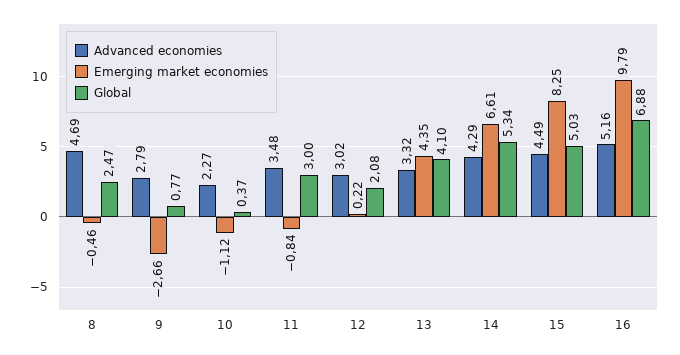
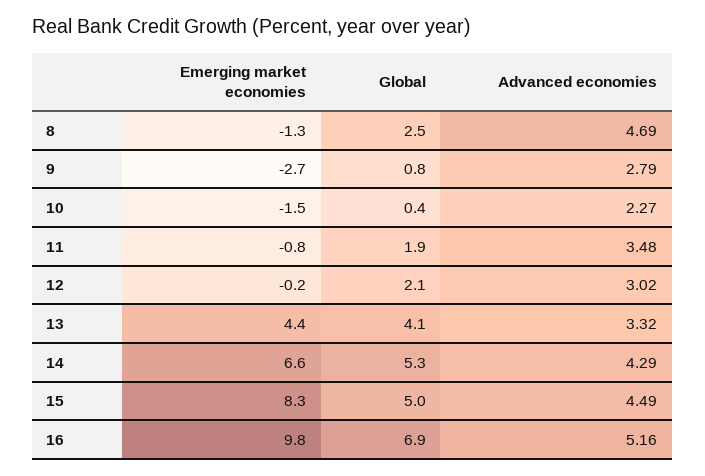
  {
    "Advanced economies": {
      "8": 4.69,
      "9": 2.79,
      "10": 2.27,
      "11": 3.48,
      "12": 3.02,
      "13": 3.32,
      "14": 4.29,
      "15": 4.49,
      "16": 5.16
    },
    "Emerging market economies": {
-     "8": -0.46,
+     "8": -1.3,
      "9": -2.66,
-     "10": -1.12,
+     "10": -1.5,
      "11": -0.84,
-     "12": 0.22,
+     "12": -0.2,
      "13": 4.35,
      "14": 6.61,
      "15": 8.25,
      "16": 9.79
    },
    "Global": {
      "8": 2.47,
      "9": 0.77,
      "10": 0.37,
-     "11": 3,
+     "11": 1.9,
      "12": 2.08,
      "13": 4.1,
      "14": 5.34,
      "15": 5.03,
      "16": 6.88
    }
  }

